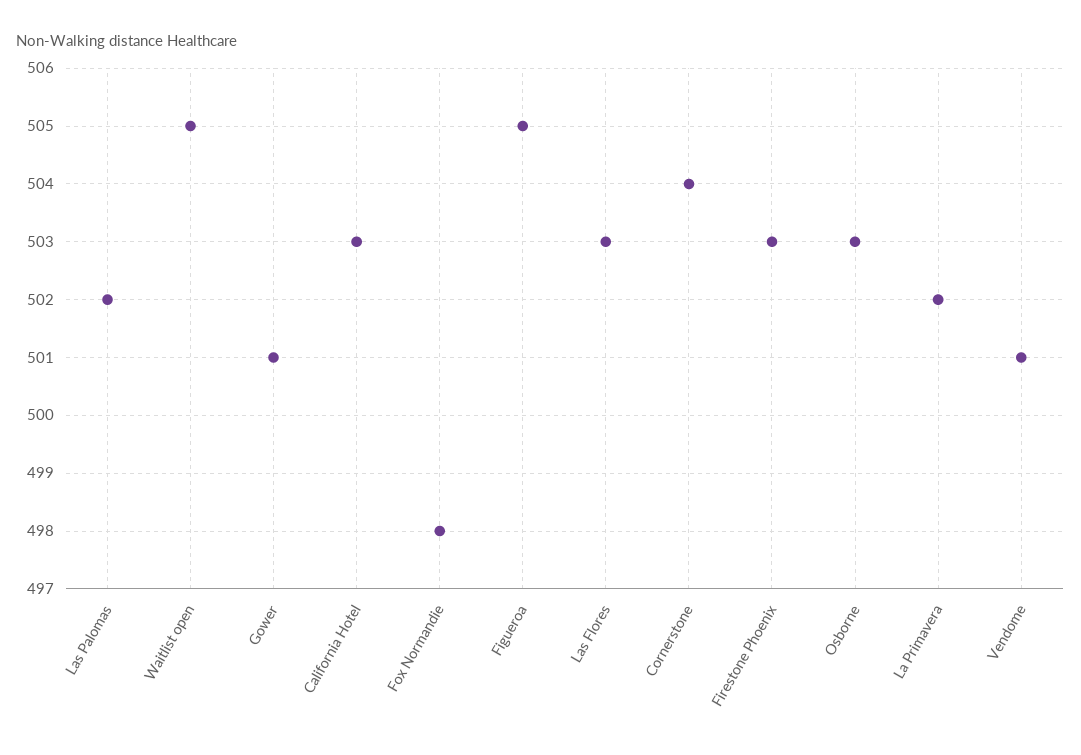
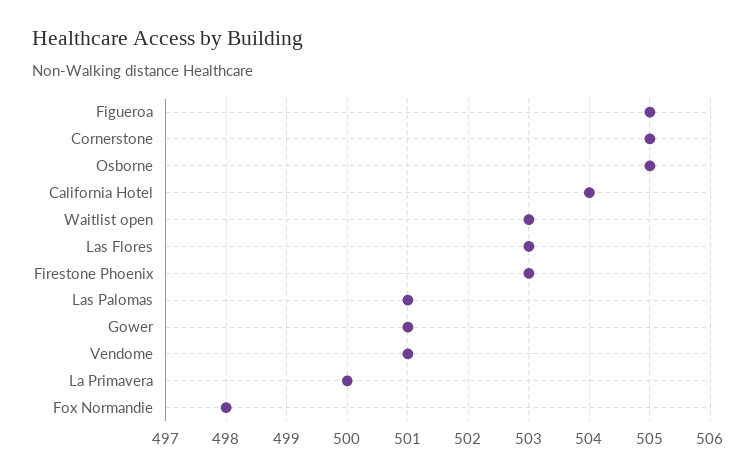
  {
-   "Las Palomas": 502,
+   "Las Palomas": 501,
-   "Waitlist open": 505,
+   "Waitlist open": 503,
    "Gower": 501,
-   "California Hotel": 503,
+   "California Hotel": 504,
    "Fox Normandie": 498,
    "Figueroa": 505,
    "Las Flores": 503,
-   "Cornerstone": 504,
+   "Cornerstone": 505,
    "Firestone Phoenix": 503,
-   "Osborne": 503,
+   "Osborne": 505,
-   "La Primavera": 502,
+   "La Primavera": 500,
    "Vendome": 501
  }

